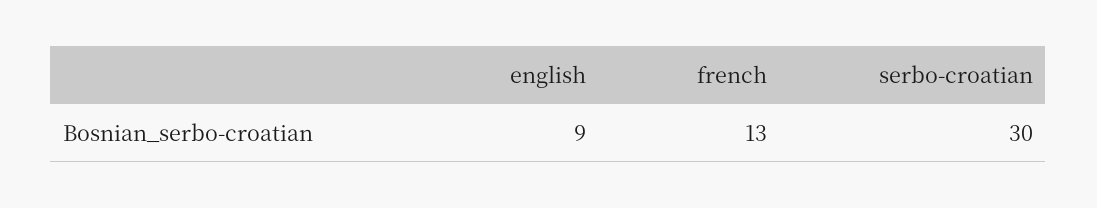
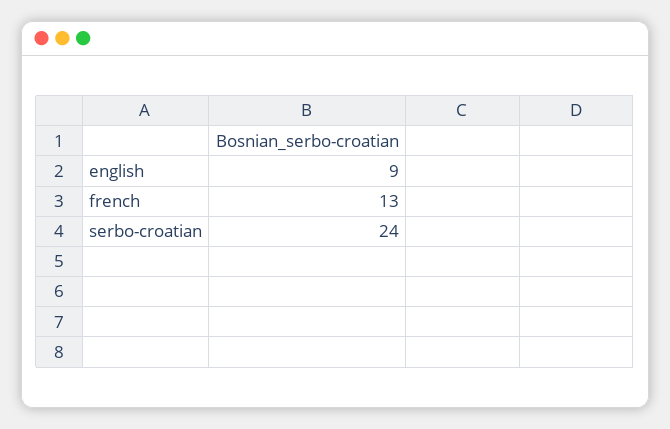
  {
    "english": 9,
    "french": 13,
-   "serbo-croatian": 30
+   "serbo-croatian": 24
  }

